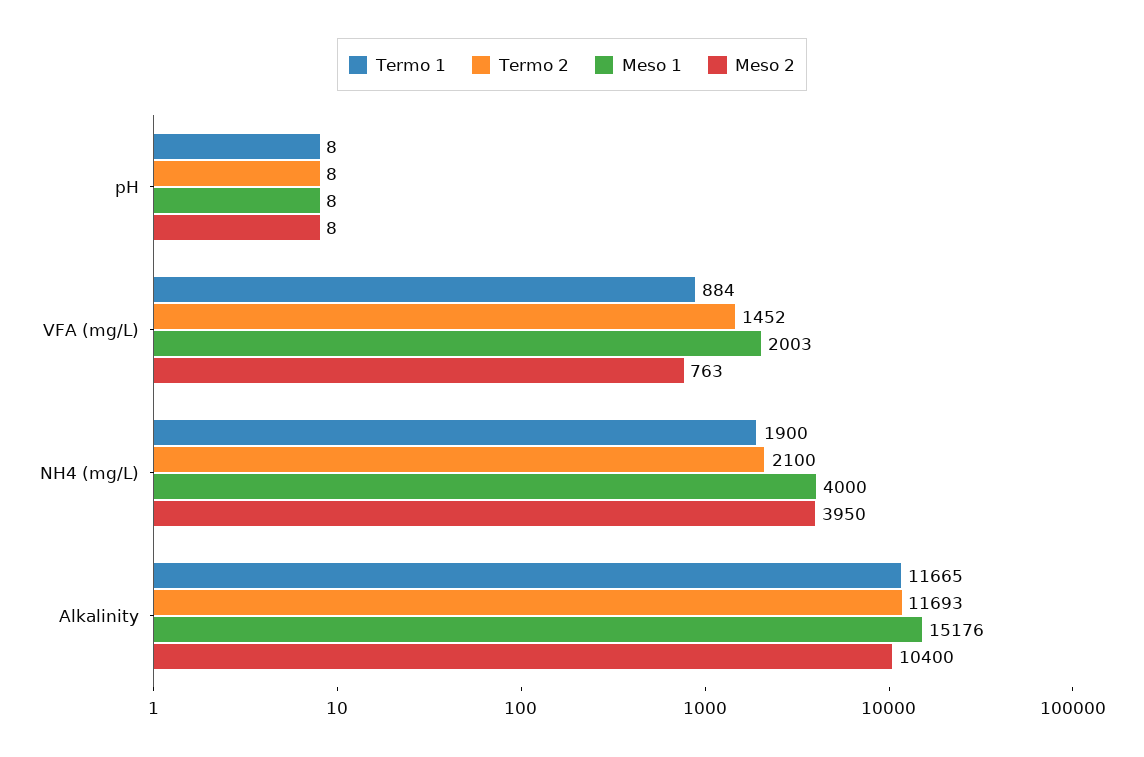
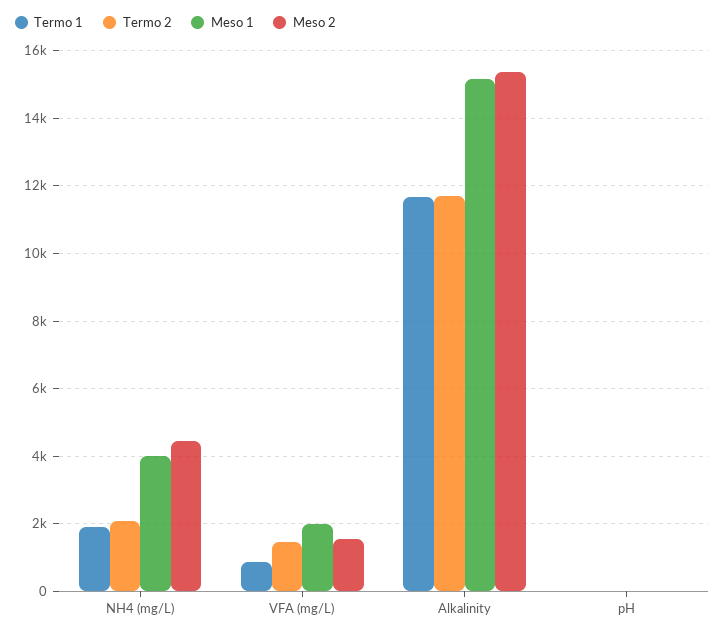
  {
    "Termo 1": {
      "pH": 8,
      "VFA (mg/L)": 884,
      "NH4 (mg/L)": 1900,
      "Alkalinity": 11665
    },
    "Termo 2": {
      "pH": 8,
      "VFA (mg/L)": 1452,
      "NH4 (mg/L)": 2100,
      "Alkalinity": 11693
    },
    "Meso 1": {
      "pH": 8,
      "VFA (mg/L)": 2003,
      "NH4 (mg/L)": 4000,
      "Alkalinity": 15176
    },
    "Meso 2": {
      "pH": 8,
-     "VFA (mg/L)": 763,
+     "VFA (mg/L)": 1600,
-     "NH4 (mg/L)": 3950,
+     "NH4 (mg/L)": 4400,
-     "Alkalinity": 10400
+     "Alkalinity": 15400
    }
  }

